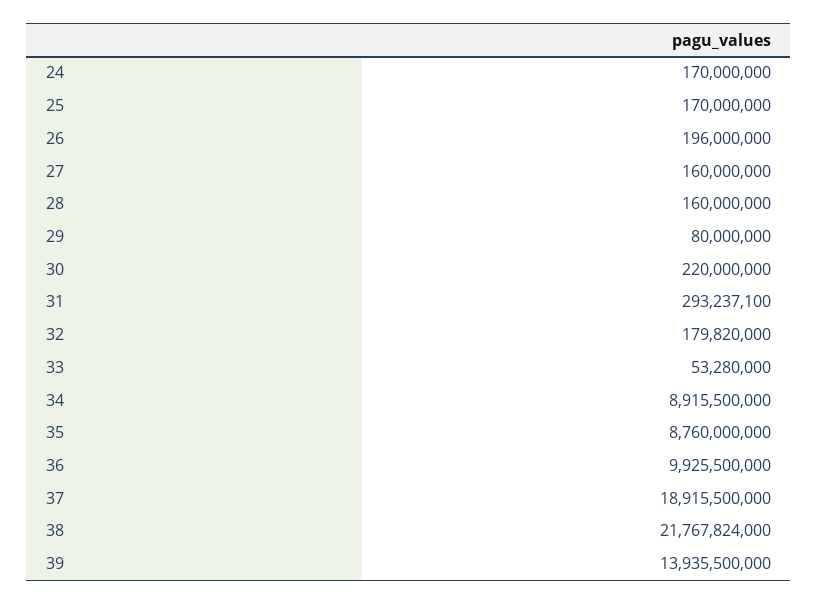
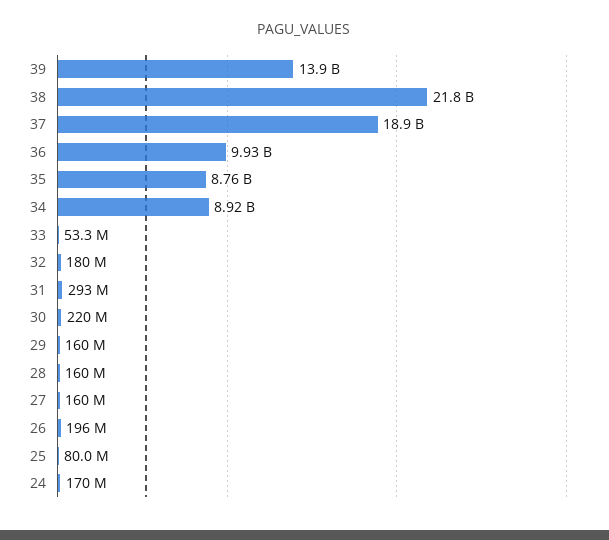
  {
    "24": 170000000,
-   "25": 170000000,
+   "25": 80000000,
    "26": 196000000,
    "27": 160000000,
    "28": 160000000,
-   "29": 80000000,
+   "29": 160000000,
    "30": 220000000,
    "31": 293237100,
    "32": 179820000,
    "33": 53280000,
    "34": 8915500000,
    "35": 8760000000,
    "36": 9925500000,
    "37": 18915500000,
    "38": 21767824000,
    "39": 13935500000
  }

